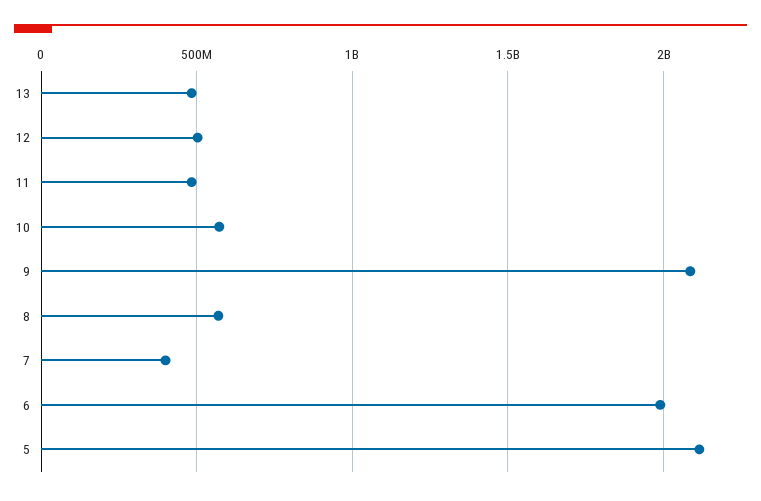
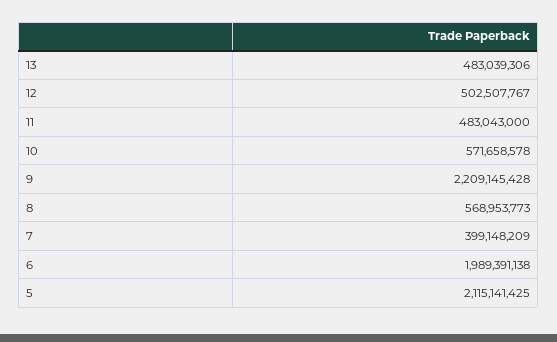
  {
    "13": 483039306,
    "12": 502507767,
    "11": 483043000,
    "10": 571658578,
-   "9": 2100000000,
+   "9": 2209145428,
    "8": 568953773,
    "7": 399148209,
    "6": 1989391138,
    "5": 2115141425
  }

